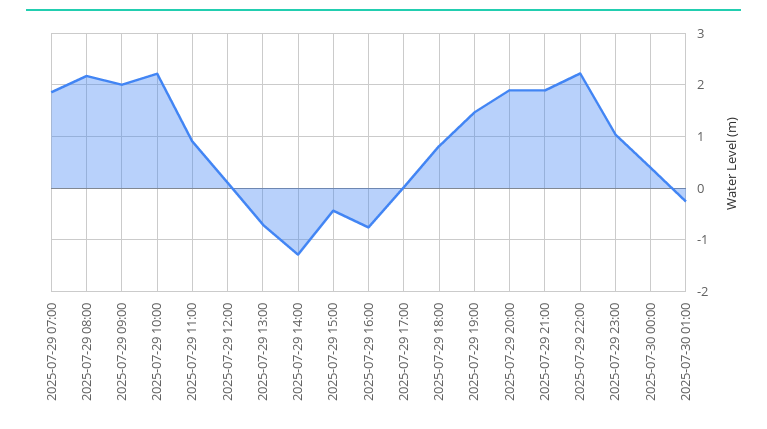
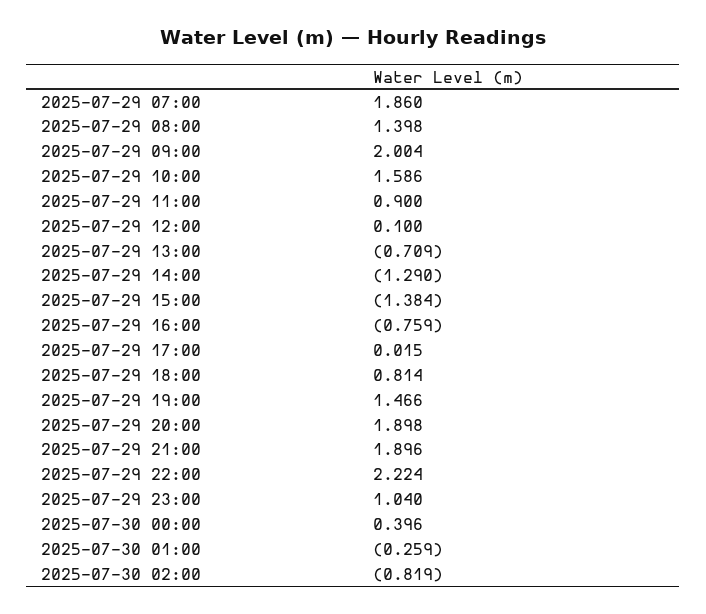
  {
    "2025-07-29 07:00": 1.86,
-   "2025-07-29 08:00": 2.2,
+   "2025-07-29 08:00": 1.398,
    "2025-07-29 09:00": 2.004,
-   "2025-07-29 10:00": 2.2,
+   "2025-07-29 10:00": 1.586,
    "2025-07-29 11:00": 0.9,
    "2025-07-29 12:00": 0.1,
    "2025-07-29 13:00": -0.709,
    "2025-07-29 14:00": -1.29,
-   "2025-07-29 15:00": -0.4,
+   "2025-07-29 15:00": -1.384,
    "2025-07-29 16:00": -0.759,
    "2025-07-29 17:00": 0.015,
    "2025-07-29 18:00": 0.814,
    "2025-07-29 19:00": 1.466,
    "2025-07-29 20:00": 1.898,
    "2025-07-29 21:00": 1.896,
    "2025-07-29 22:00": 2.224,
    "2025-07-29 23:00": 1.04,
    "2025-07-30 00:00": 0.396,
-   "2025-07-30 01:00": -0.259
+   "2025-07-30 01:00": -0.259,
+   "2025-07-30 02:00": -0.819
  }

